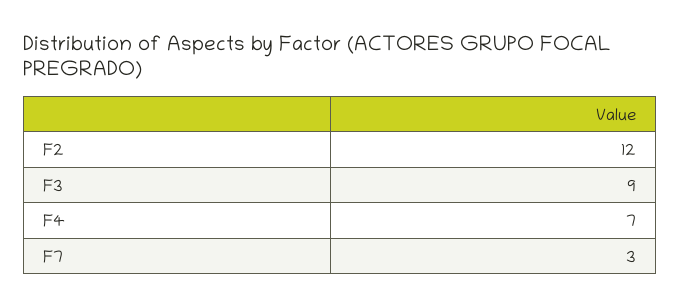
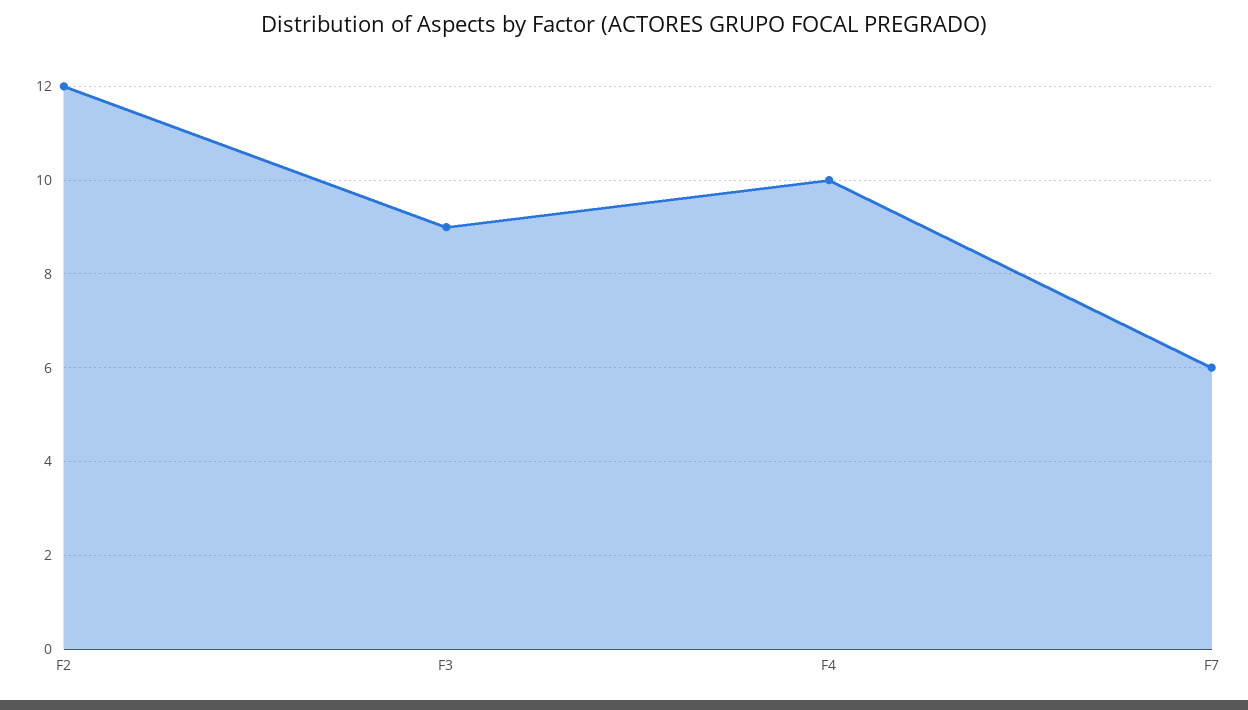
  {
    "F2": 12,
    "F3": 9,
-   "F4": 7,
+   "F4": 10,
-   "F7": 3
+   "F7": 6
  }

